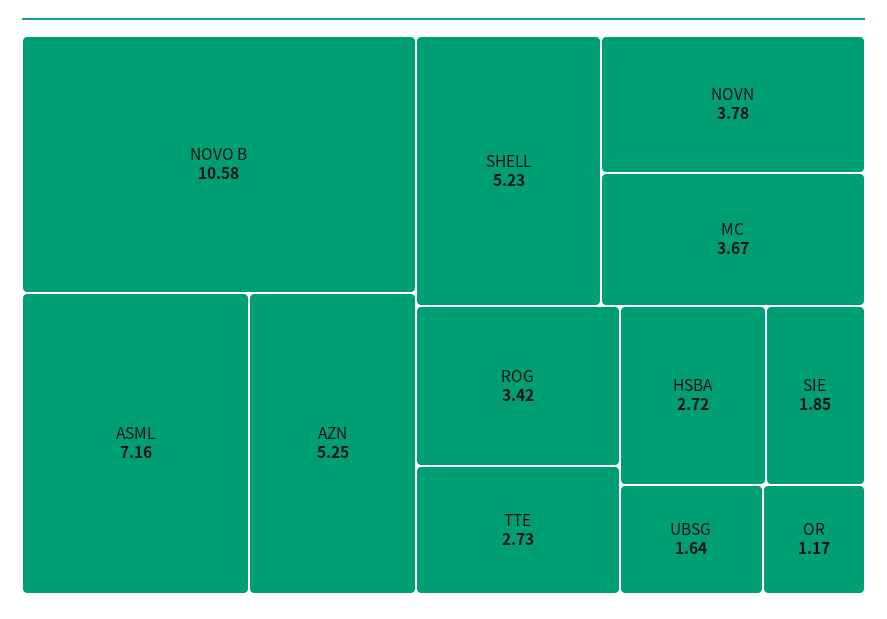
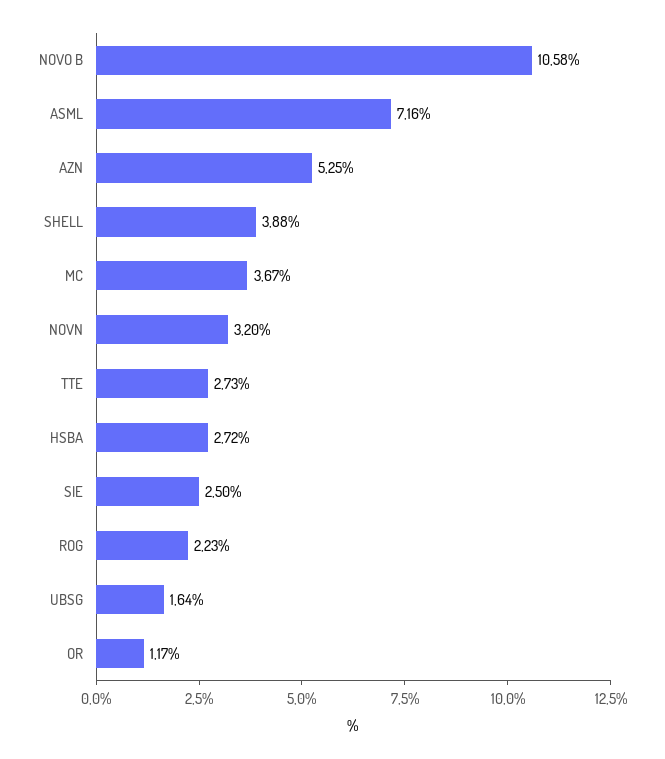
  {
    "NOVO B": 10.58,
    "ASML": 7.16,
    "AZN": 5.25,
-   "SHELL": 5.23,
+   "SHELL": 3.88,
-   "NOVN": 3.78,
+   "NOVN": 3.2,
    "MC": 3.67,
-   "ROG": 3.42,
+   "ROG": 2.23,
    "TTE": 2.73,
    "HSBA": 2.72,
-   "SIE": 1.85,
+   "SIE": 2.5,
    "UBSG": 1.64,
    "OR": 1.17
  }

